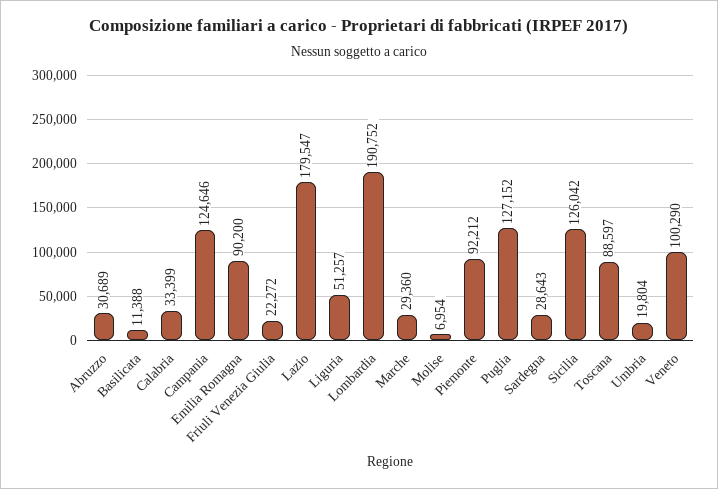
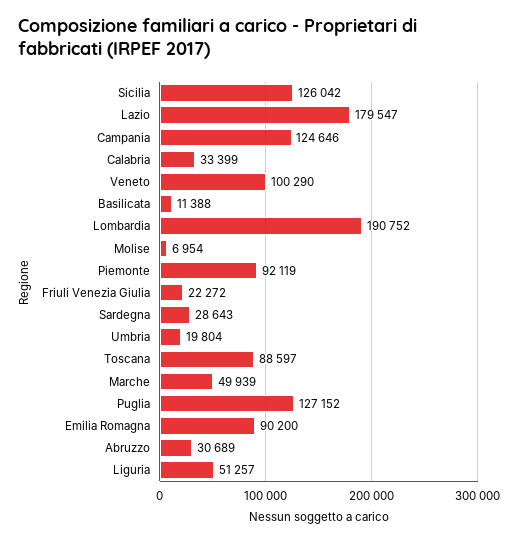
  {
    "Abruzzo": 30689,
    "Basilicata": 11388,
    "Calabria": 33399,
    "Campania": 124646,
    "Emilia Romagna": 90200,
    "Friuli Venezia Giulia": 22272,
    "Lazio": 179547,
    "Liguria": 51257,
    "Lombardia": 190752,
-   "Marche": 29360,
+   "Marche": 49939,
    "Molise": 6954,
-   "Piemonte": 92212,
+   "Piemonte": 92119,
    "Puglia": 127152,
    "Sardegna": 28643,
    "Sicilia": 126042,
    "Toscana": 88597,
    "Umbria": 19804,
    "Veneto": 100290
  }

